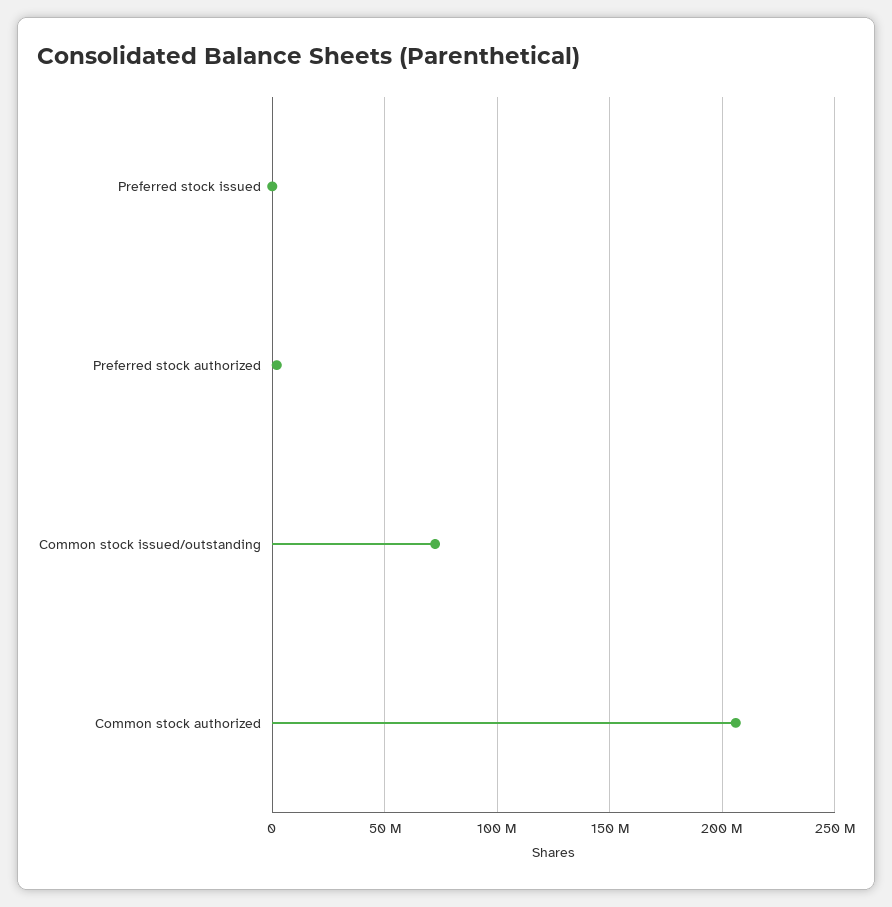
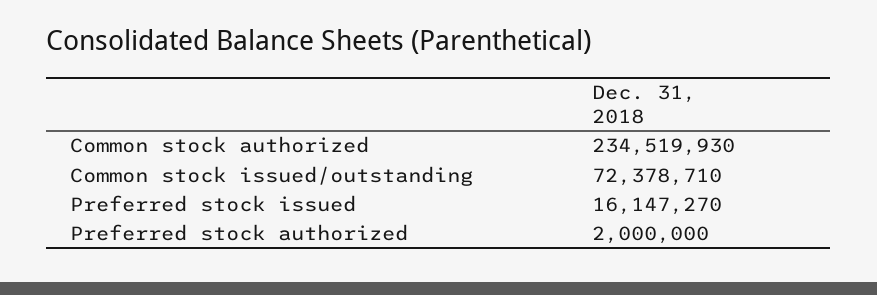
  {
-   "Preferred stock issued": 0,
+   "Preferred stock issued": 16147270,
    "Preferred stock authorized": 2000000,
    "Common stock issued/outstanding": 72378710,
-   "Common stock authorized": 205000000
+   "Common stock authorized": 234519930
  }

